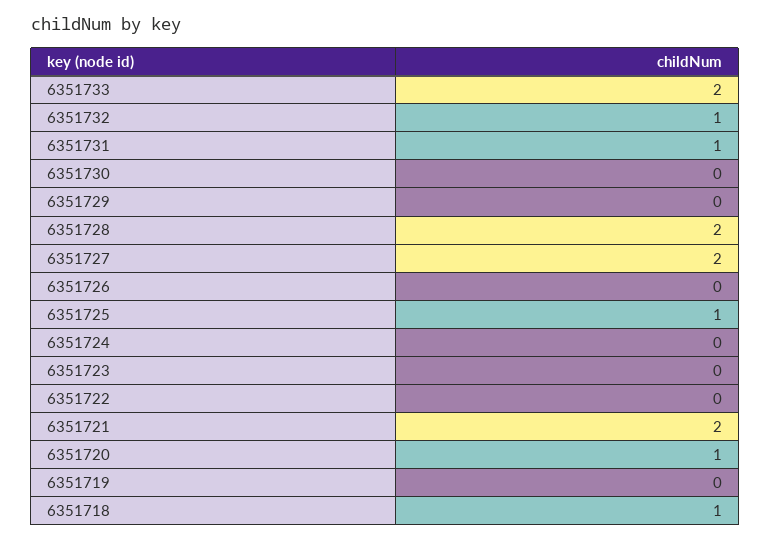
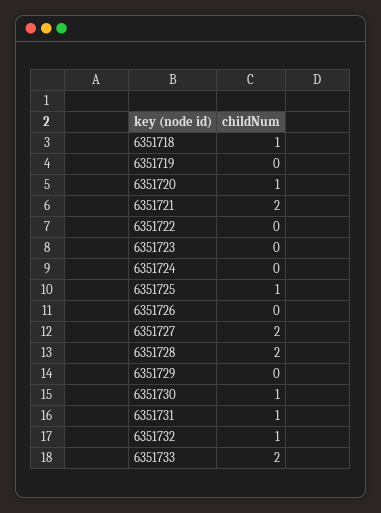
  {
    "6351733": 2,
    "6351732": 1,
    "6351731": 1,
-   "6351730": 0,
+   "6351730": 1,
    "6351729": 0,
    "6351728": 2,
    "6351727": 2,
    "6351726": 0,
    "6351725": 1,
    "6351724": 0,
    "6351723": 0,
    "6351722": 0,
    "6351721": 2,
    "6351720": 1,
    "6351719": 0,
    "6351718": 1
  }

